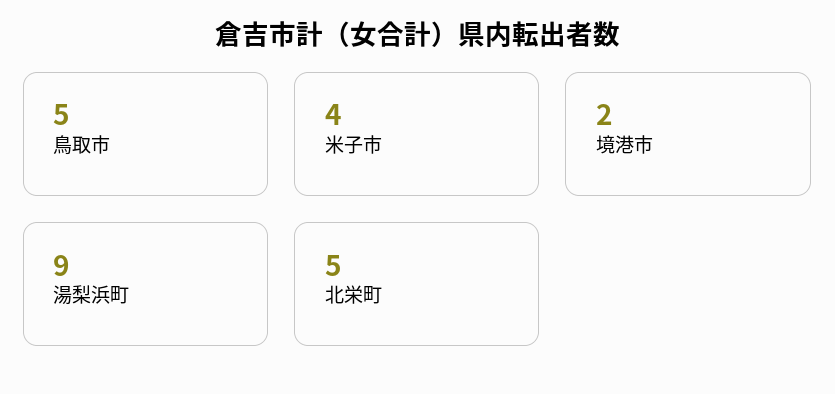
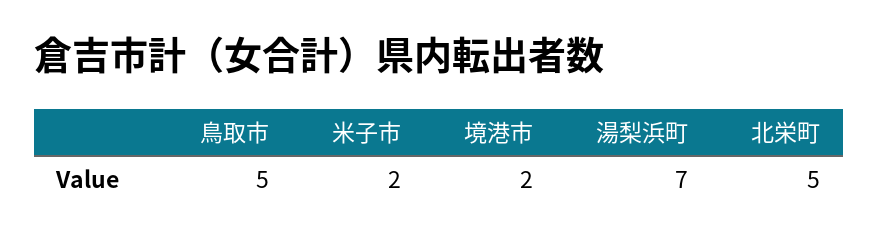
  {
    "鳥取市": 5,
-   "米子市": 4,
+   "米子市": 2,
    "境港市": 2,
-   "湯梨浜町": 9,
+   "湯梨浜町": 7,
    "北栄町": 5
  }

